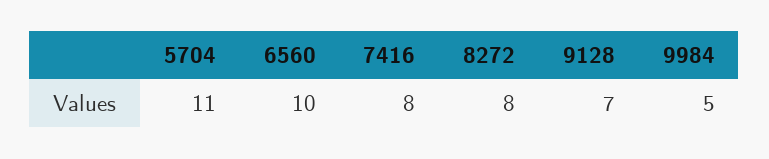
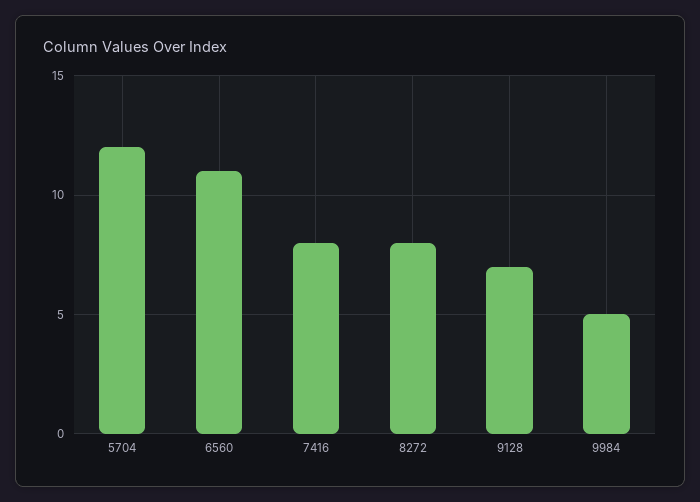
  {
-   "5704": 11,
+   "5704": 12,
-   "6560": 10,
+   "6560": 11,
    "7416": 8,
    "8272": 8,
    "9128": 7,
    "9984": 5
  }

